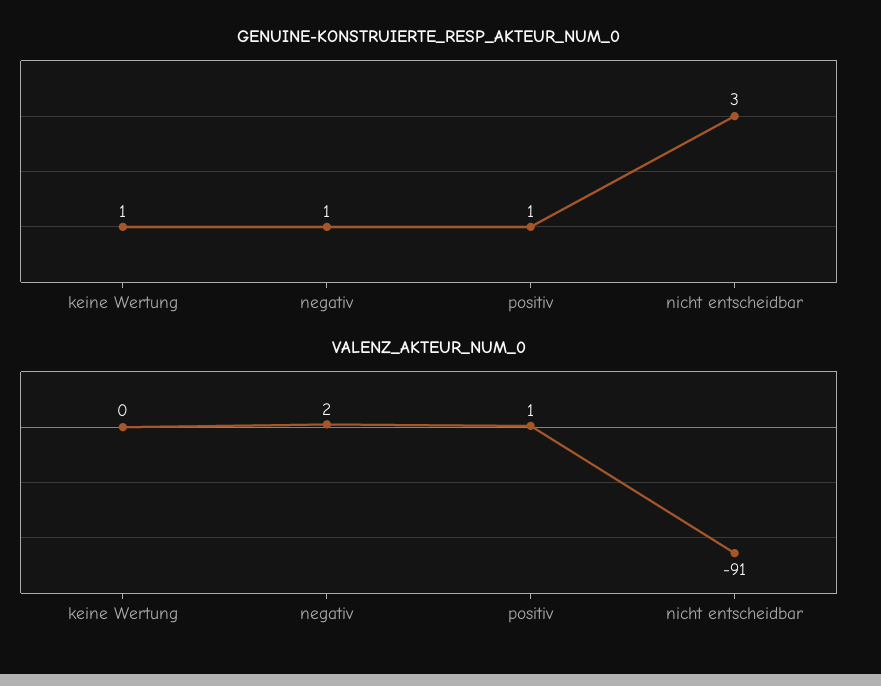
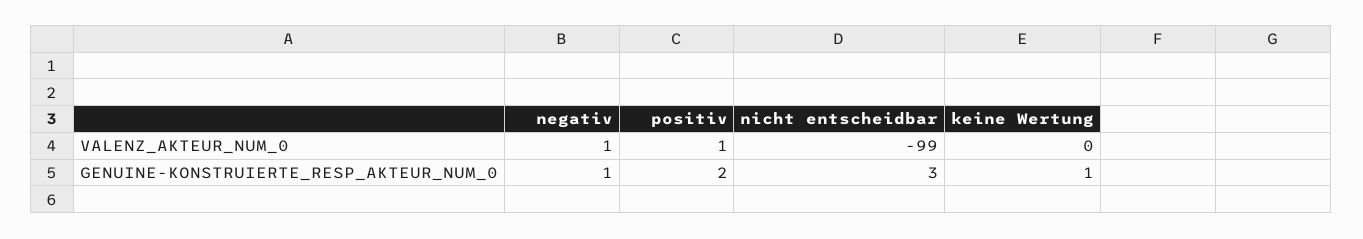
  {
    "GENUINE-KONSTRUIERTE_RESP_AKTEUR_NUM_0": {
      "keine Wertung": 1,
      "negativ": 1,
-     "positiv": 1,
+     "positiv": 2,
      "nicht entscheidbar": 3
    },
    "VALENZ_AKTEUR_NUM_0": {
      "keine Wertung": 0,
-     "negativ": 2,
+     "negativ": 1,
      "positiv": 1,
-     "nicht entscheidbar": -91
+     "nicht entscheidbar": -99
    }
  }

